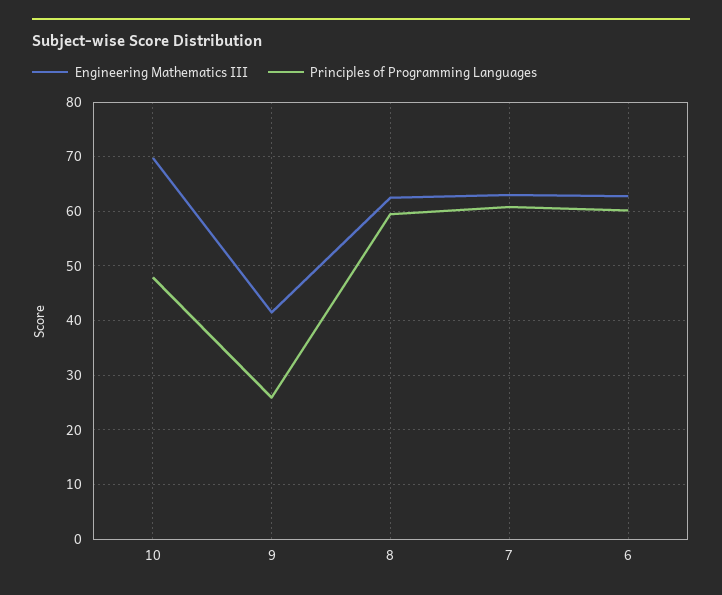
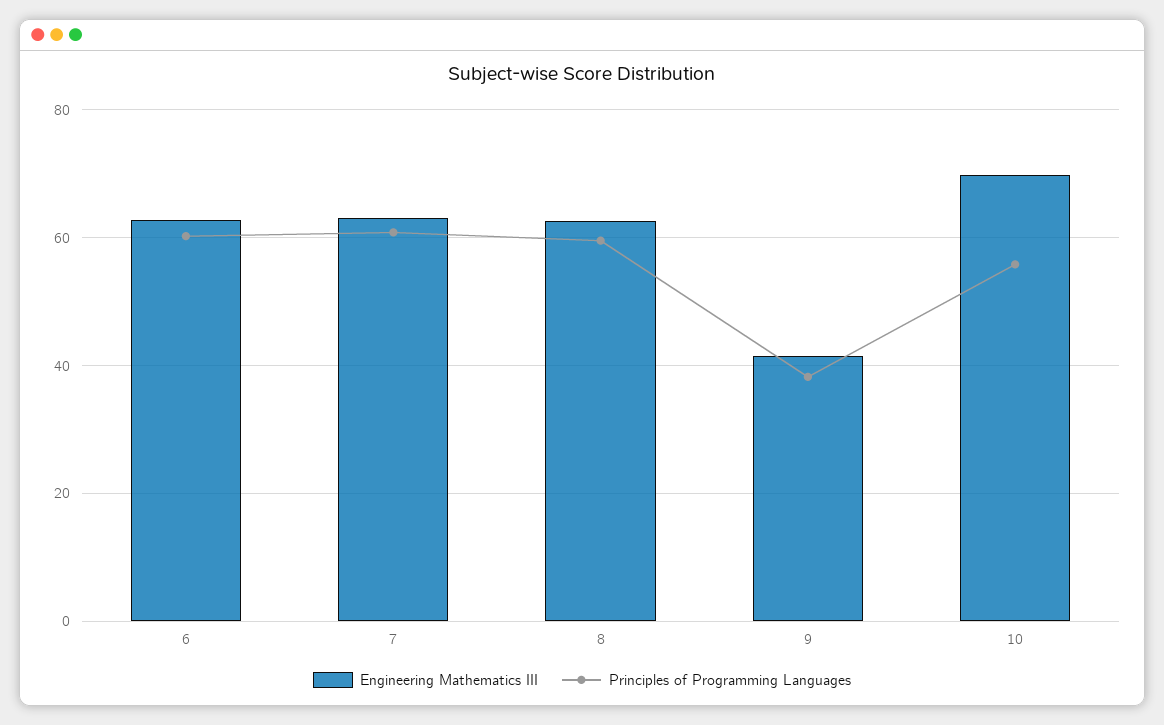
  {
    "Engineering Mathematics III": {
      "10": 70,
      "9": 42,
      "8": 62,
      "7": 64,
      "6": 62
    },
    "Principles of Programming Languages": {
-     "10": 48,
+     "10": 56,
-     "9": 26,
+     "9": 38,
      "8": 60,
      "7": 60,
      "6": 60
    }
  }

